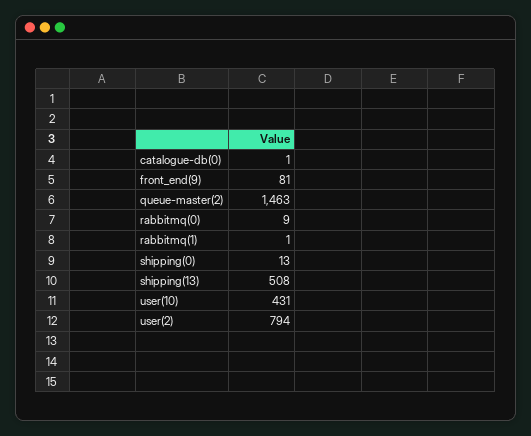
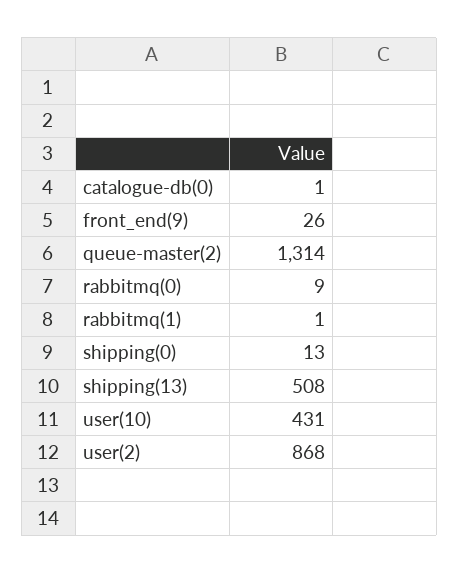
  {
    "catalogue-db(0)": 1,
-   "front_end(9)": 81,
+   "front_end(9)": 26,
-   "queue-master(2)": 1463,
+   "queue-master(2)": 1314,
    "rabbitmq(0)": 9,
    "rabbitmq(1)": 1,
    "shipping(0)": 13,
    "shipping(13)": 508,
    "user(10)": 431,
-   "user(2)": 794
+   "user(2)": 868
  }

